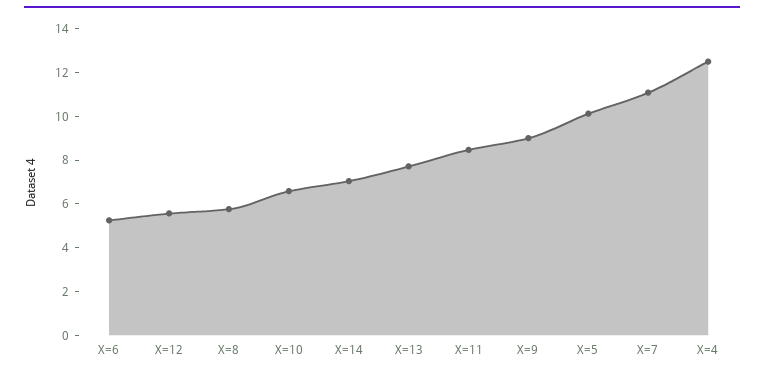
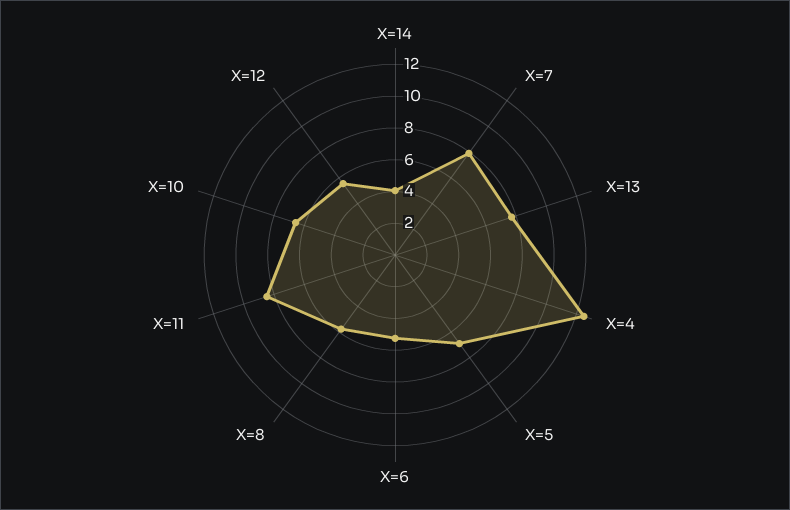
  {
    "X=6": 5.5,
    "X=12": 5.5,
    "X=8": 6,
    "X=10": 6.5,
-   "X=14": 7,
+   "X=14": 4,
    "X=13": 7.5,
    "X=11": 8.5,
-   "X=9": 9,
-   "X=5": 10,
+   "X=5": 7,
-   "X=7": 11,
+   "X=7": 8,
    "X=4": 12.5
  }

